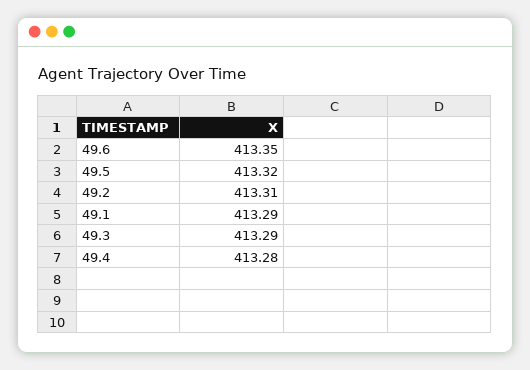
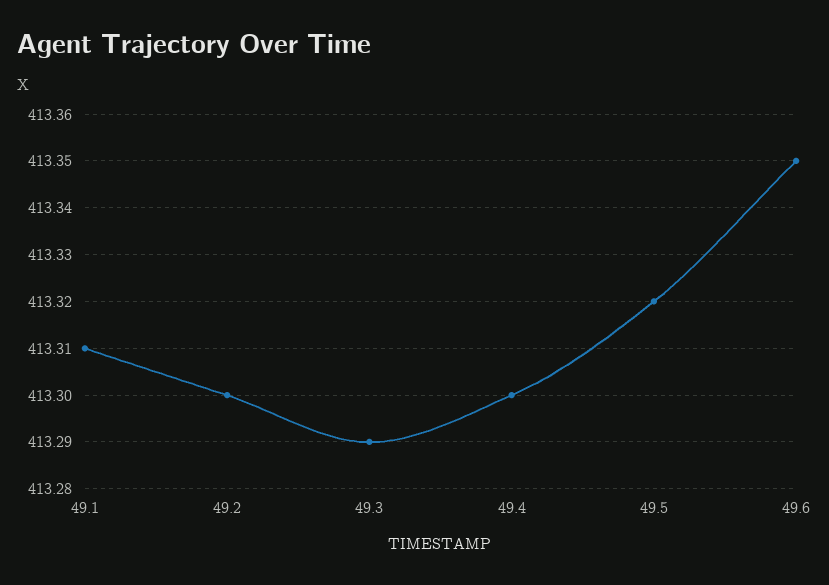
  {
    "49.6": 413.35,
    "49.5": 413.32,
-   "49.2": 413.31,
+   "49.2": 413.3,
-   "49.1": 413.29,
+   "49.1": 413.31,
    "49.3": 413.29,
-   "49.4": 413.28
+   "49.4": 413.3
  }

